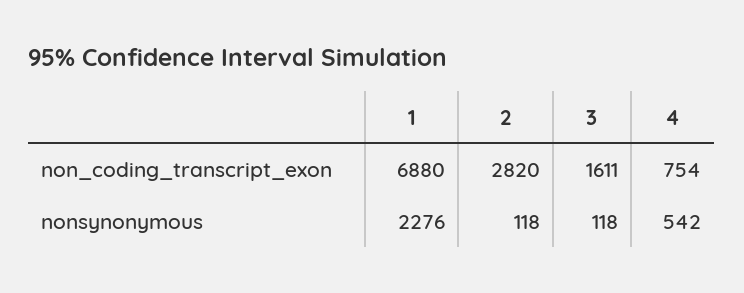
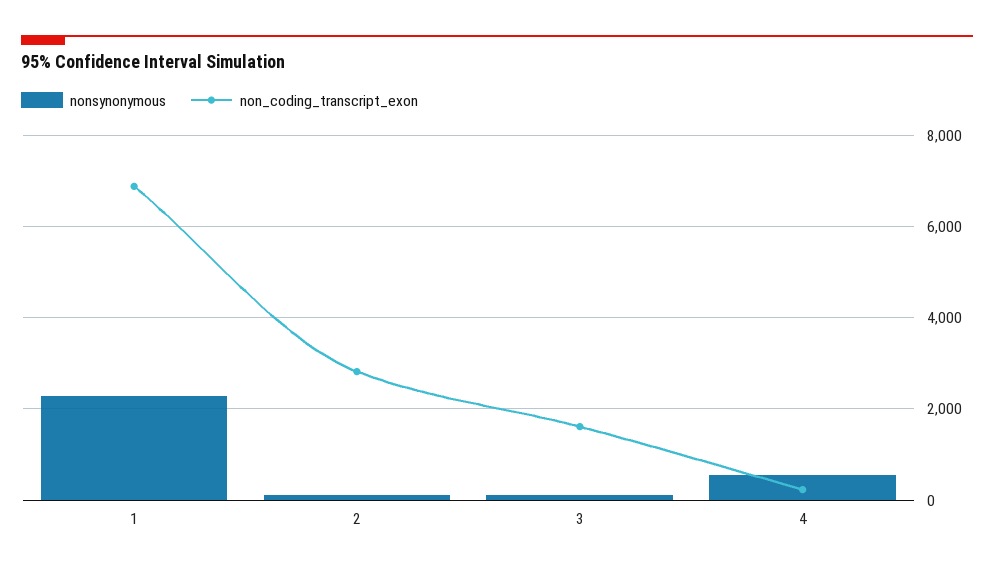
  {
    "non_coding_transcript_exon": {
      "1": 6880,
      "2": 2820,
      "3": 1611,
-     "4": 754
+     "4": 200
    },
    "nonsynonymous": {
      "1": 2276,
      "2": 118,
      "3": 118,
      "4": 542
    }
  }

